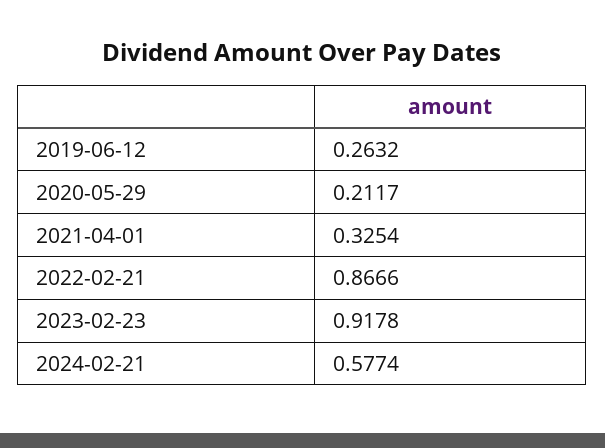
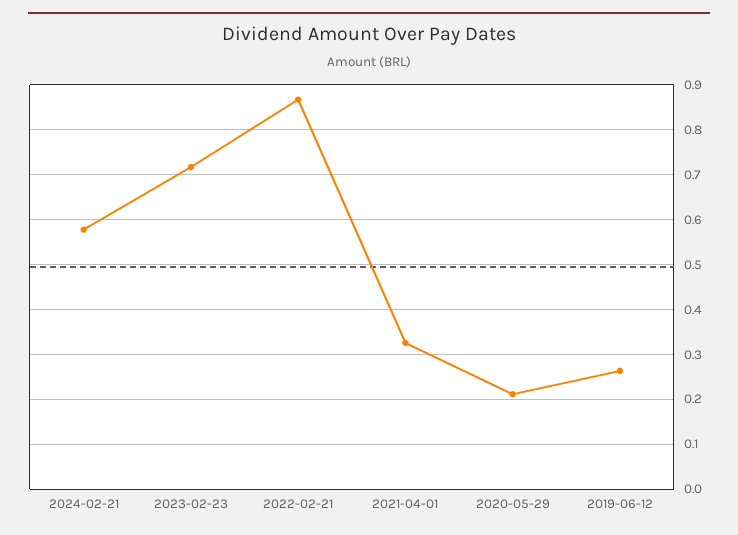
  {
    "2019-06-12": 0.2632,
    "2020-05-29": 0.2117,
    "2021-04-01": 0.3254,
    "2022-02-21": 0.8666,
-   "2023-02-23": 0.9178,
+   "2023-02-23": 0.72,
    "2024-02-21": 0.5774
  }

